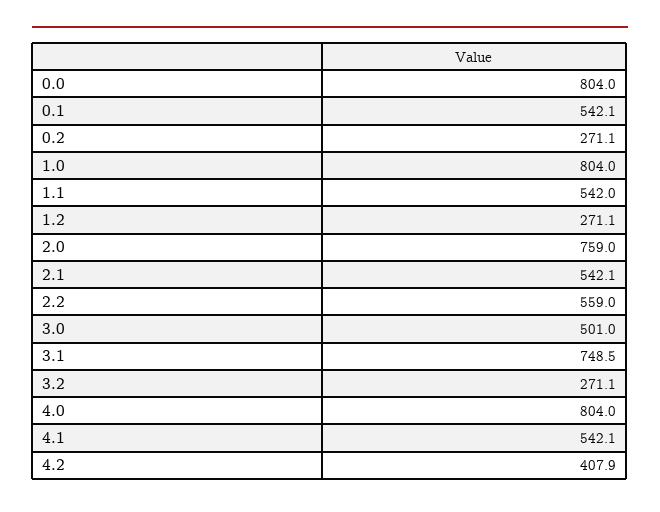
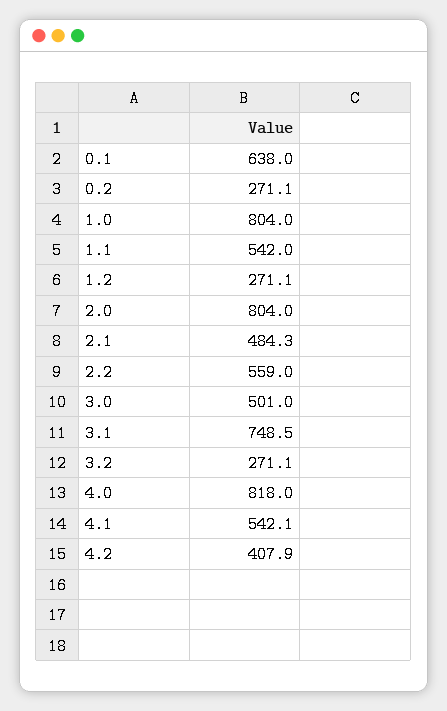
  {
-   "0.0": 804,
-   "0.1": 542.1,
+   "0.1": 638,
    "0.2": 271.1,
    "1.0": 804,
    "1.1": 542,
    "1.2": 271.1,
-   "2.0": 759,
+   "2.0": 804,
-   "2.1": 542.1,
+   "2.1": 484.3,
    "2.2": 559,
    "3.0": 501,
    "3.1": 748.5,
    "3.2": 271.1,
-   "4.0": 804,
+   "4.0": 818,
    "4.1": 542.1,
    "4.2": 407.9
  }

